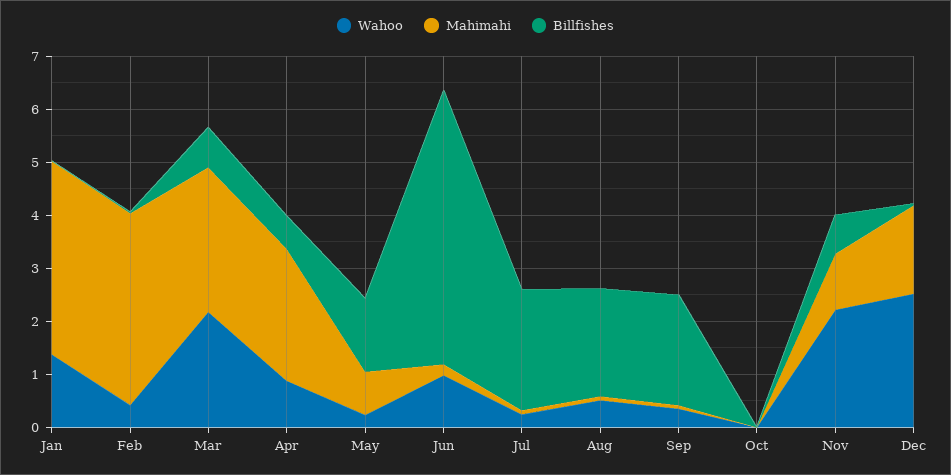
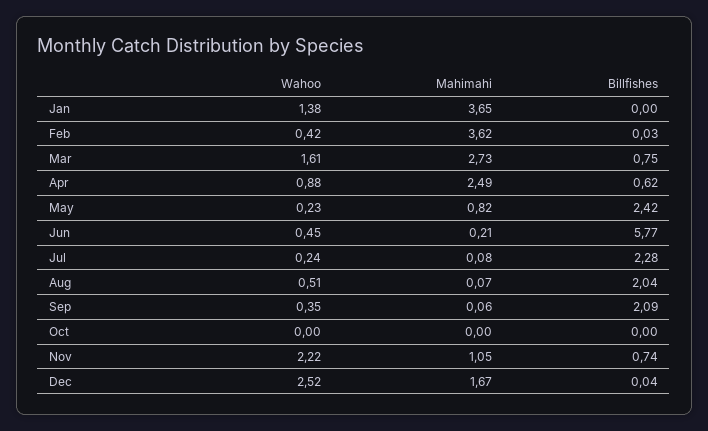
  {
    "Wahoo": {
      "Jan": 1.38,
      "Feb": 0.42,
-     "Mar": 2.2,
+     "Mar": 1.61,
      "Apr": 0.88,
      "May": 0.23,
-     "Jun": 1,
+     "Jun": 0.45,
      "Jul": 0.24,
      "Aug": 0.51,
      "Sep": 0.35,
      "Oct": 0,
      "Nov": 2.22,
      "Dec": 2.52
    },
    "Mahimahi": {
      "Jan": 3.65,
      "Feb": 3.62,
      "Mar": 2.73,
      "Apr": 2.49,
      "May": 0.82,
      "Jun": 0.21,
      "Jul": 0.08,
      "Aug": 0.07,
      "Sep": 0.06,
      "Oct": 0,
      "Nov": 1.05,
      "Dec": 1.67
    },
    "Billfishes": {
      "Jan": 0,
      "Feb": 0.03,
      "Mar": 0.75,
      "Apr": 0.62,
-     "May": 1.4,
+     "May": 2.42,
-     "Jun": 5.2,
+     "Jun": 5.77,
      "Jul": 2.28,
      "Aug": 2.04,
      "Sep": 2.09,
      "Oct": 0,
      "Nov": 0.74,
      "Dec": 0.04
    }
  }

